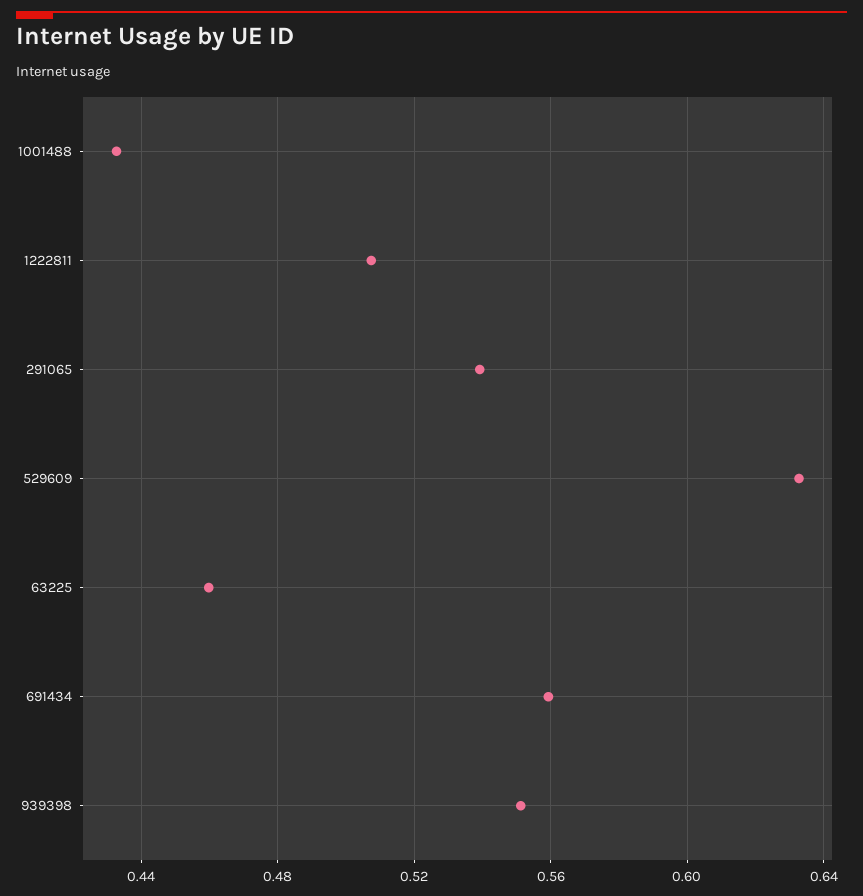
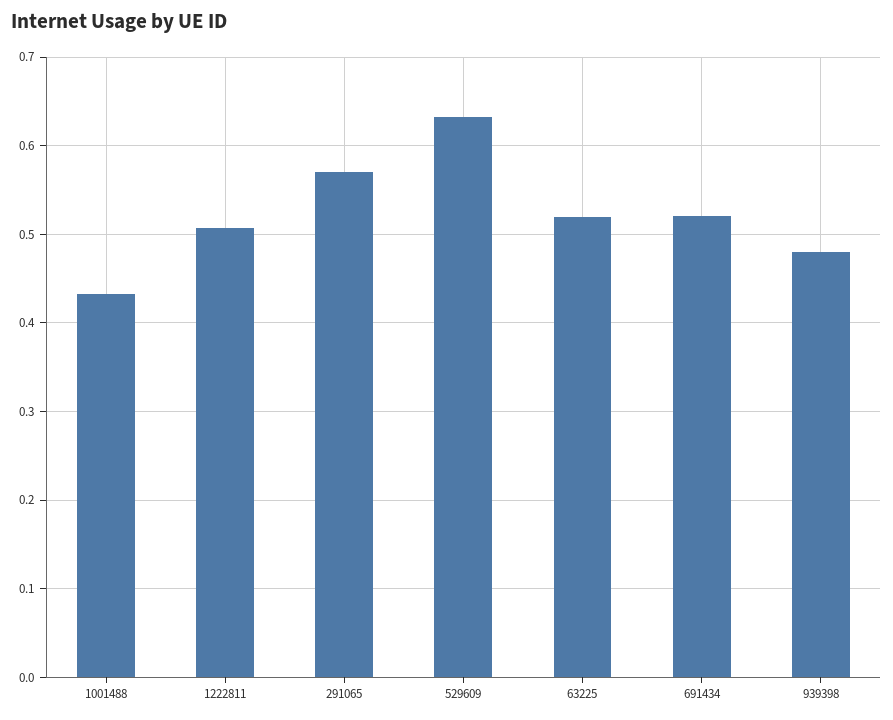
  {
    "1001488": 0.435,
    "1222811": 0.505,
-   "291065": 0.54,
+   "291065": 0.57,
    "529609": 0.635,
-   "63225": 0.46,
+   "63225": 0.52,
-   "691434": 0.56,
+   "691434": 0.52,
-   "939398": 0.55
+   "939398": 0.48
  }

